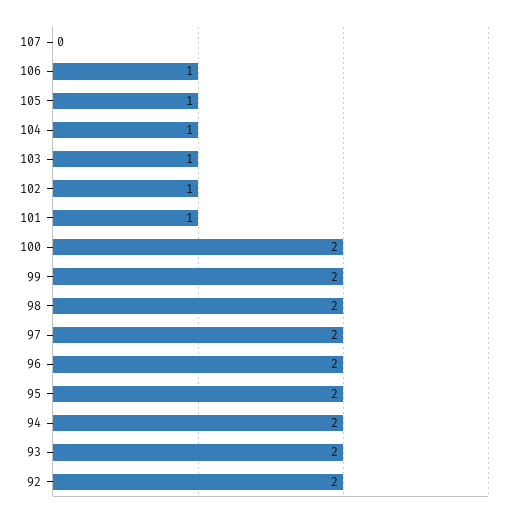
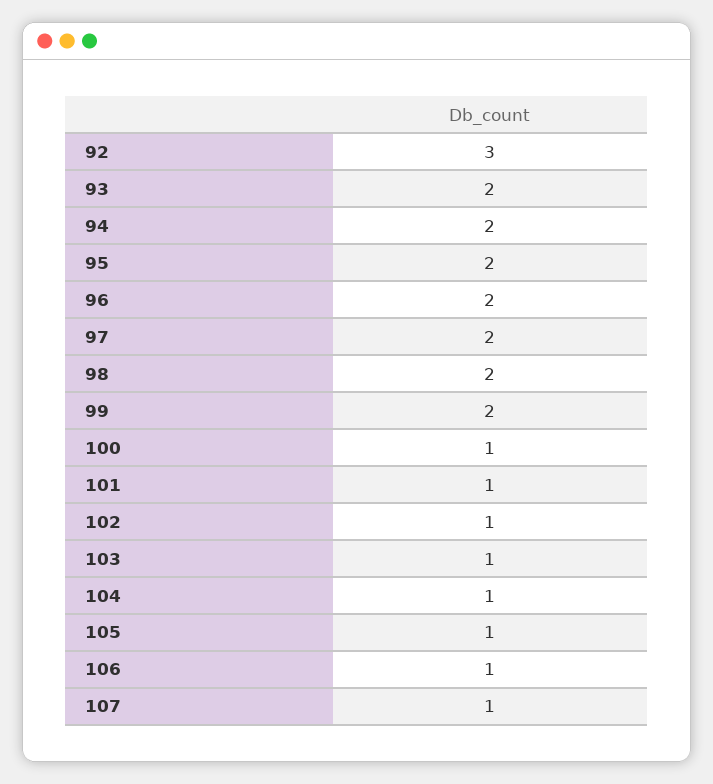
  {
-   "107": 0,
+   "107": 1,
    "106": 1,
    "105": 1,
    "104": 1,
    "103": 1,
    "102": 1,
    "101": 1,
-   "100": 2,
+   "100": 1,
    "99": 2,
    "98": 2,
    "97": 2,
    "96": 2,
    "95": 2,
    "94": 2,
    "93": 2,
-   "92": 2
+   "92": 3
  }

